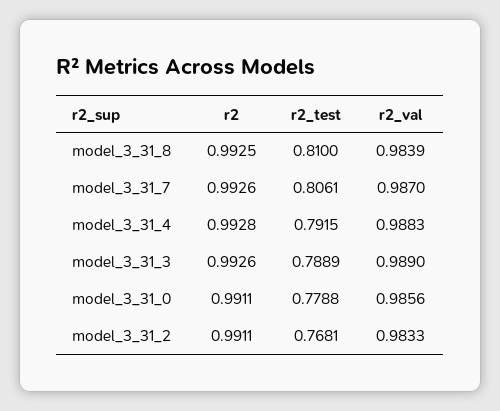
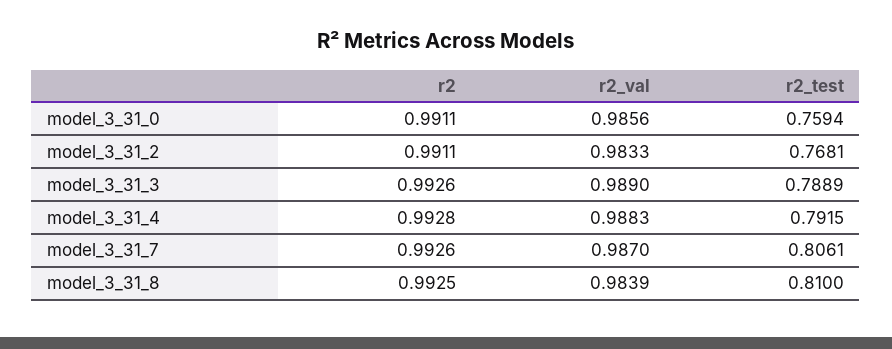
  {
    "r2": {
      "model_3_31_8": 0.9925,
      "model_3_31_7": 0.9926,
      "model_3_31_4": 0.9928,
      "model_3_31_3": 0.9926,
      "model_3_31_0": 0.9911,
      "model_3_31_2": 0.9911
    },
    "r2_test": {
      "model_3_31_8": 0.81,
      "model_3_31_7": 0.8061,
      "model_3_31_4": 0.7915,
      "model_3_31_3": 0.7889,
-     "model_3_31_0": 0.7788,
+     "model_3_31_0": 0.7594,
      "model_3_31_2": 0.7681
    },
    "r2_val": {
      "model_3_31_8": 0.9839,
      "model_3_31_7": 0.987,
      "model_3_31_4": 0.9883,
      "model_3_31_3": 0.989,
      "model_3_31_0": 0.9856,
      "model_3_31_2": 0.9833
    }
  }

